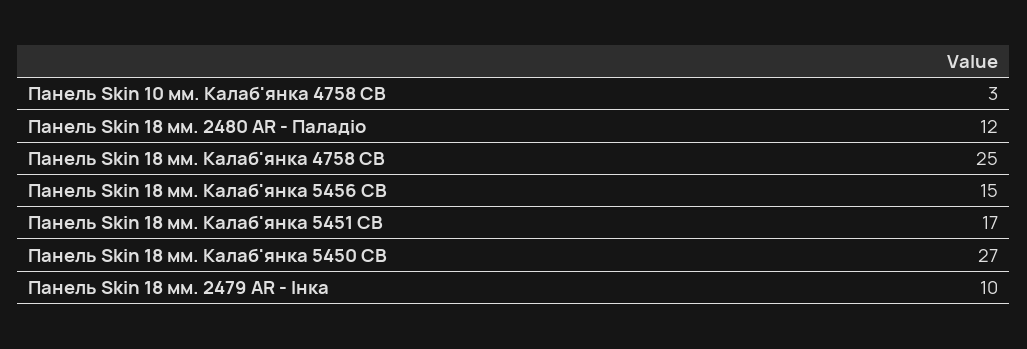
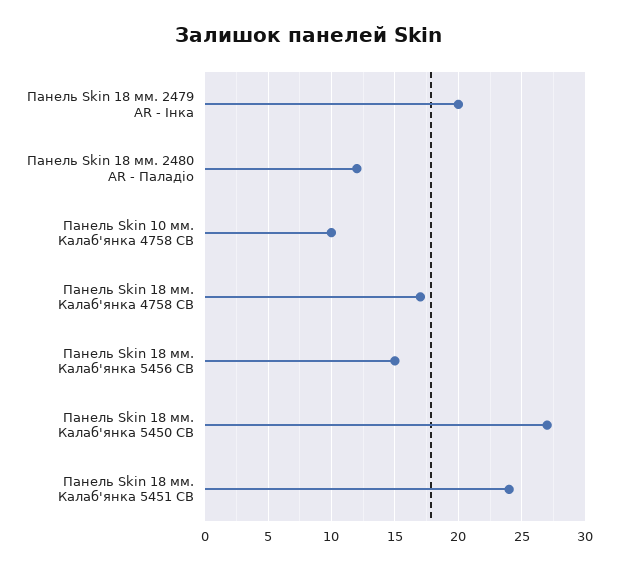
  {
-   "Панель Skin 10 мм. Калаб'янка 4758 CB": 3,
+   "Панель Skin 10 мм. Калаб'янка 4758 CB": 10,
    "Панель Skin 18 мм. 2480 AR - Паладіо": 12,
-   "Панель Skin 18 мм. Калаб'янка 4758 CB": 25,
+   "Панель Skin 18 мм. Калаб'янка 4758 CB": 17,
    "Панель Skin 18 мм. Калаб'янка 5456 CB": 15,
-   "Панель Skin 18 мм. Калаб'янка 5451 CB": 17,
+   "Панель Skin 18 мм. Калаб'янка 5451 CB": 24,
    "Панель Skin 18 мм. Калаб'янка 5450 CB": 27,
-   "Панель Skin 18 мм. 2479 AR - Інка": 10
+   "Панель Skin 18 мм. 2479 AR - Інка": 20
  }

